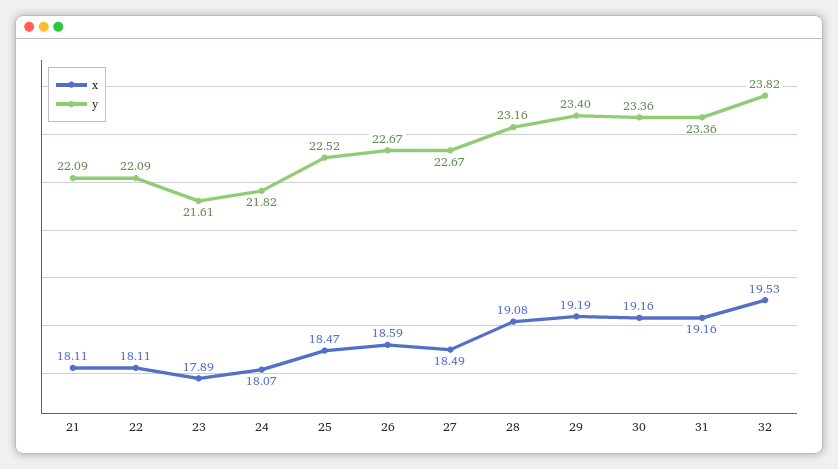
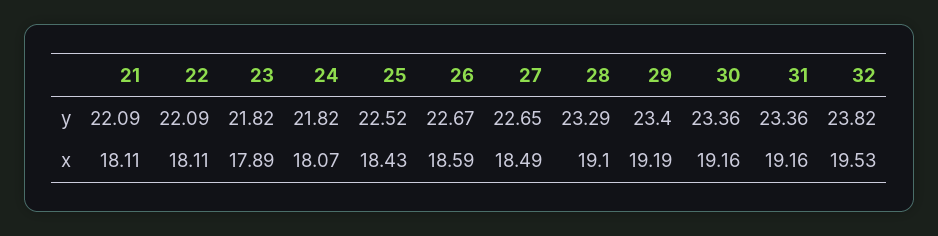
  {
    "x": {
      "21": 18.11,
      "22": 18.11,
      "23": 17.89,
      "24": 18.07,
-     "25": 18.47,
+     "25": 18.43,
      "26": 18.59,
      "27": 18.49,
-     "28": 19.08,
+     "28": 19.1,
      "29": 19.19,
      "30": 19.16,
      "31": 19.16,
      "32": 19.53
    },
    "y": {
      "21": 22.09,
      "22": 22.09,
-     "23": 21.61,
+     "23": 21.82,
      "24": 21.82,
      "25": 22.52,
      "26": 22.67,
-     "27": 22.67,
+     "27": 22.65,
-     "28": 23.16,
+     "28": 23.29,
      "29": 23.4,
      "30": 23.36,
      "31": 23.36,
      "32": 23.82
    }
  }

